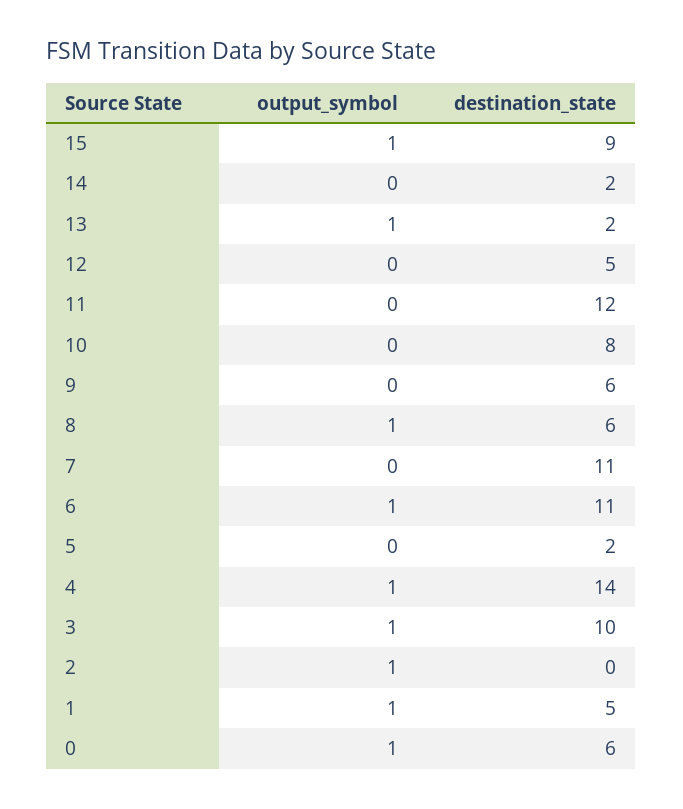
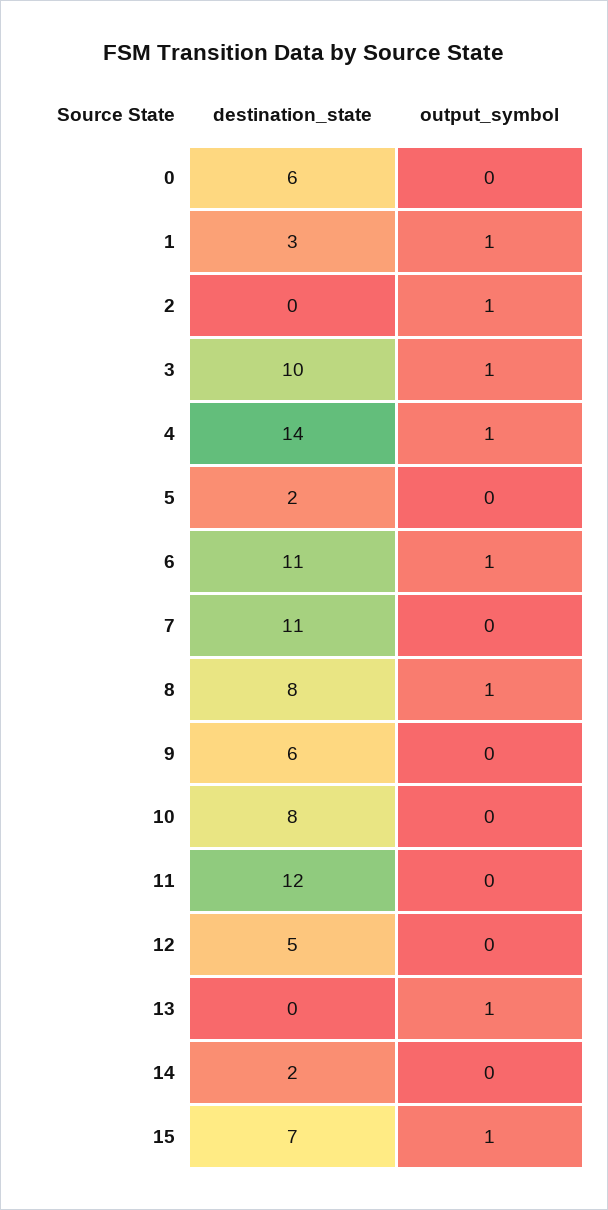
  {
    "output_symbol": {
      "15": 1,
      "14": 0,
      "13": 1,
      "12": 0,
      "11": 0,
      "10": 0,
      "9": 0,
      "8": 1,
      "7": 0,
      "6": 1,
      "5": 0,
      "4": 1,
      "3": 1,
      "2": 1,
      "1": 1,
-     "0": 1
+     "0": 0
    },
    "destination_state": {
-     "15": 9,
+     "15": 7,
      "14": 2,
-     "13": 2,
+     "13": 0,
      "12": 5,
      "11": 12,
      "10": 8,
      "9": 6,
-     "8": 6,
+     "8": 8,
      "7": 11,
      "6": 11,
      "5": 2,
      "4": 14,
      "3": 10,
      "2": 0,
-     "1": 5,
+     "1": 3,
      "0": 6
    }
  }

